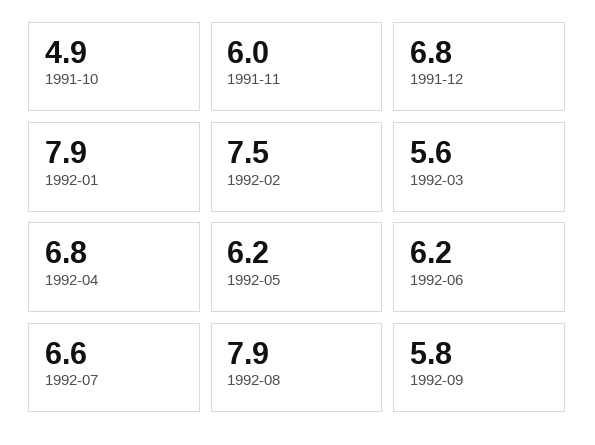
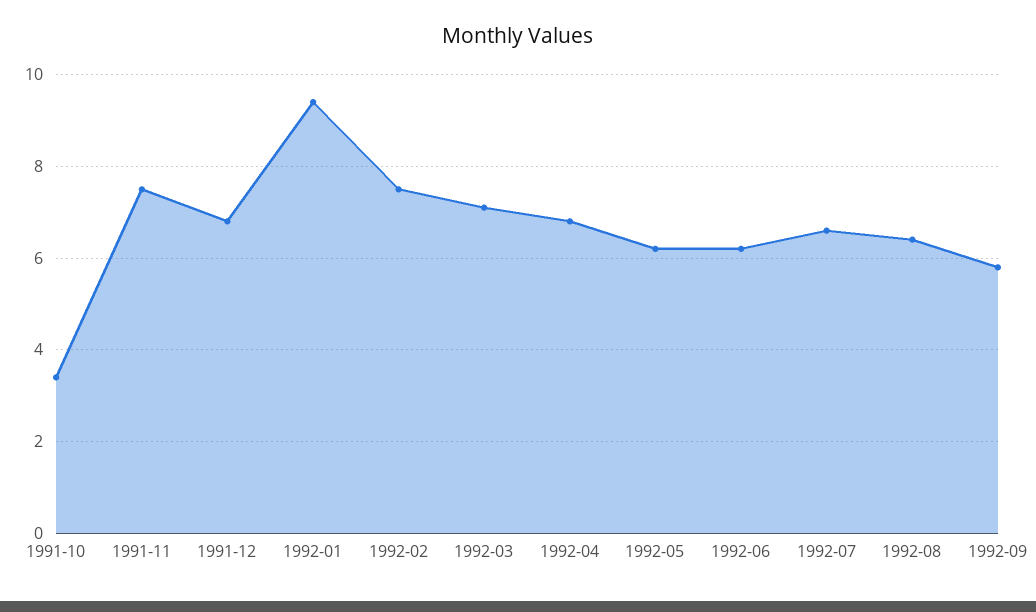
  {
-   "1991-10": 4.9,
+   "1991-10": 3.5,
-   "1991-11": 6,
+   "1991-11": 7.5,
    "1991-12": 6.8,
-   "1992-01": 7.9,
+   "1992-01": 9.5,
    "1992-02": 7.5,
-   "1992-03": 5.6,
+   "1992-03": 7,
    "1992-04": 6.8,
    "1992-05": 6.2,
    "1992-06": 6.2,
    "1992-07": 6.6,
-   "1992-08": 7.9,
+   "1992-08": 6.5,
    "1992-09": 5.8
  }

